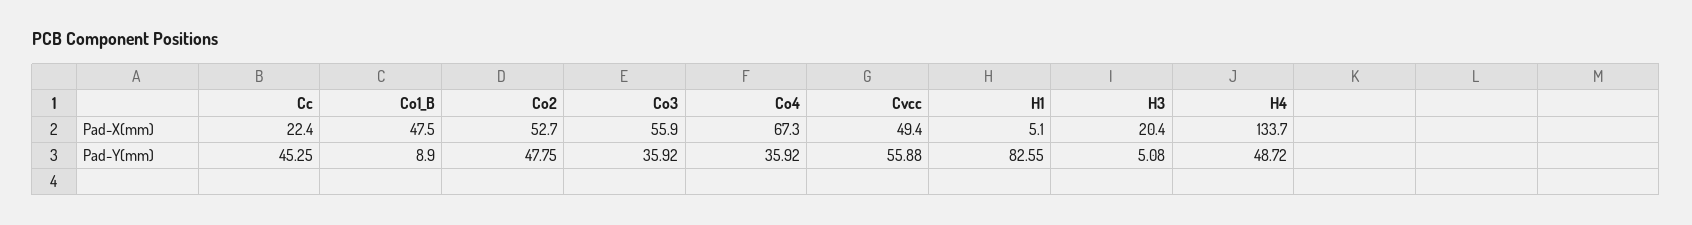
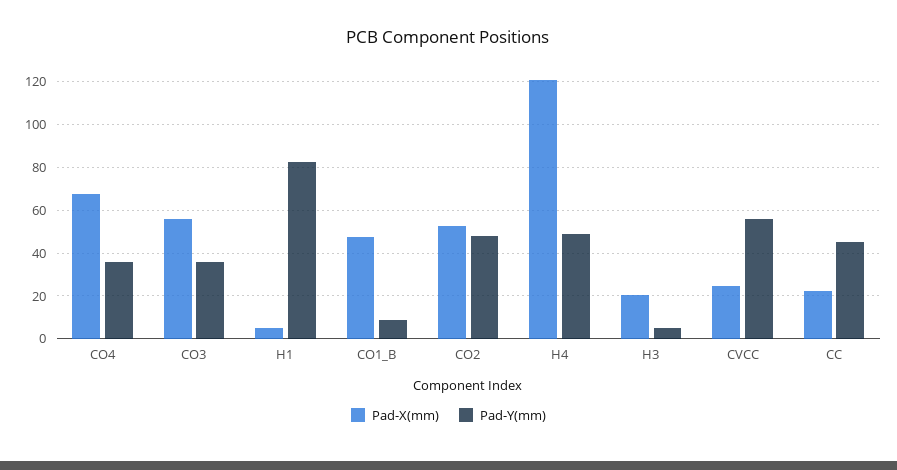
  {
    "Pad-X(mm)": {
      "Cc": 22.4,
      "Co1_B": 47.5,
      "Co2": 52.7,
      "Co3": 55.9,
      "Co4": 67.3,
-     "Cvcc": 49.4,
+     "Cvcc": 25,
      "H1": 5.1,
      "H3": 20.4,
-     "H4": 133.7
+     "H4": 120
    },
    "Pad-Y(mm)": {
      "Cc": 45.25,
      "Co1_B": 8.9,
      "Co2": 47.75,
      "Co3": 35.92,
      "Co4": 35.92,
      "Cvcc": 55.88,
      "H1": 82.55,
      "H3": 5.08,
      "H4": 48.72
    }
  }

